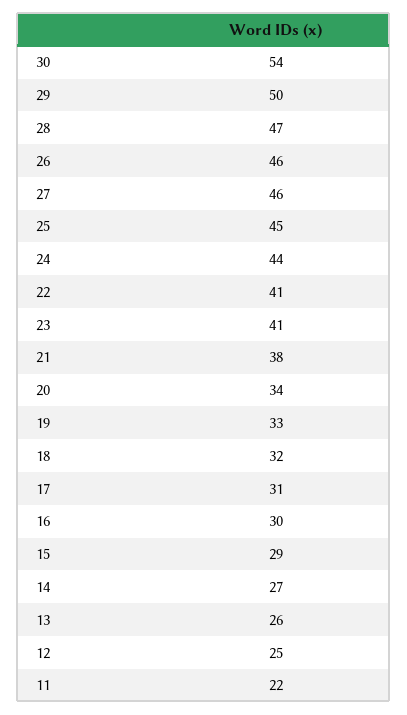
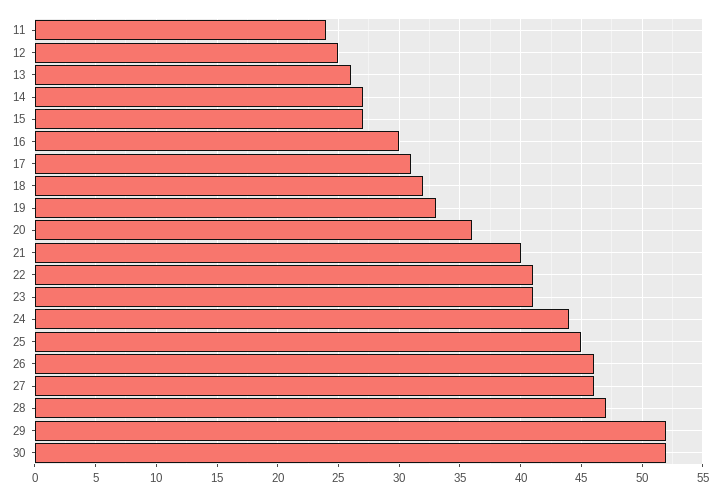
  {
-   "30": 54,
+   "30": 52,
-   "29": 50,
+   "29": 52,
    "28": 47,
    "26": 46,
    "27": 46,
    "25": 45,
    "24": 44,
    "22": 41,
    "23": 41,
-   "21": 38,
+   "21": 40,
-   "20": 34,
+   "20": 36,
    "19": 33,
    "18": 32,
    "17": 31,
    "16": 30,
-   "15": 29,
+   "15": 27,
    "14": 27,
    "13": 26,
    "12": 25,
-   "11": 22
+   "11": 24
  }

